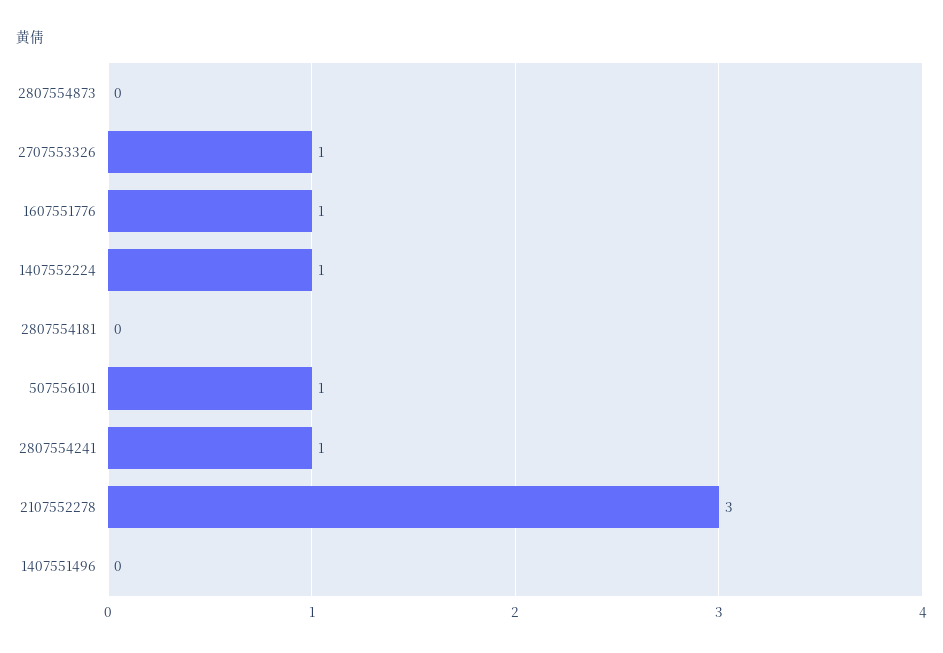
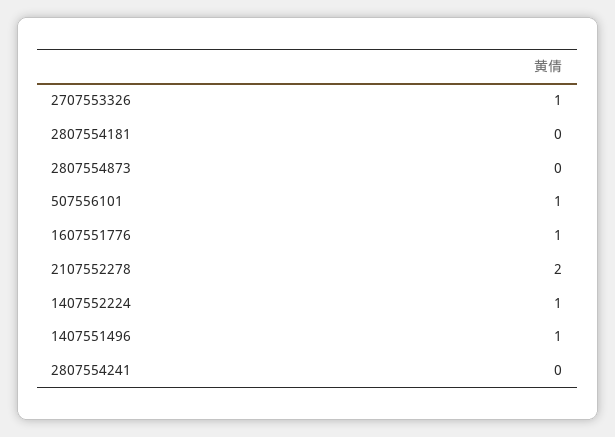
  {
    "2807554873": 0,
    "2707553326": 1,
    "1607551776": 1,
    "1407552224": 1,
    "2807554181": 0,
    "507556101": 1,
-   "2807554241": 1,
+   "2807554241": 0,
-   "2107552278": 3,
+   "2107552278": 2,
-   "1407551496": 0
+   "1407551496": 1
  }

